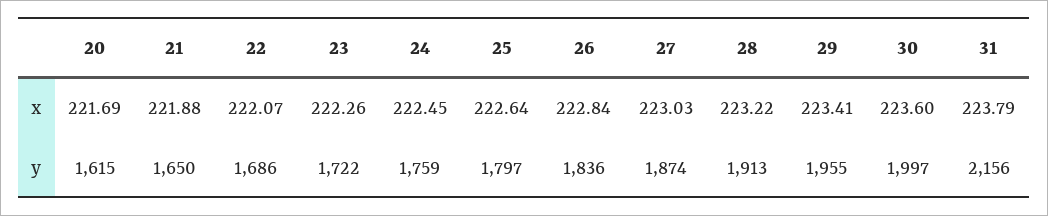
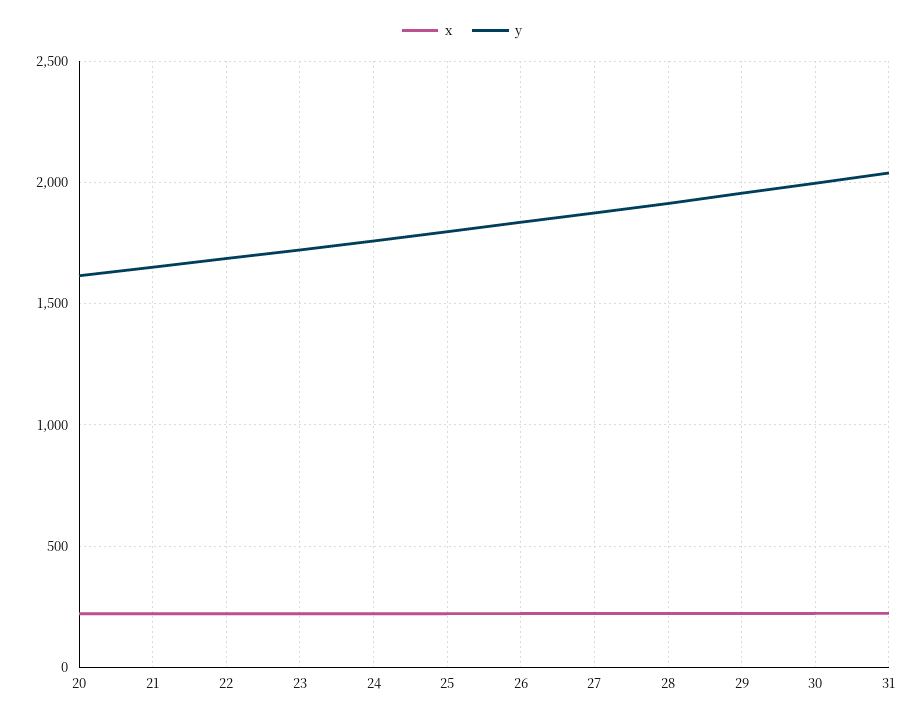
  {
    "x": {
      "20": 221.69,
      "21": 221.88,
      "22": 222.07,
      "23": 222.26,
      "24": 222.45,
      "25": 222.64,
      "26": 222.84,
      "27": 223.03,
      "28": 223.22,
      "29": 223.41,
      "30": 223.6,
      "31": 223.79
    },
    "y": {
      "20": 1615,
      "21": 1650,
      "22": 1686,
      "23": 1722,
      "24": 1759,
      "25": 1797,
      "26": 1836,
      "27": 1874,
      "28": 1913,
      "29": 1955,
      "30": 1997,
-     "31": 2156
+     "31": 2050
    }
  }

